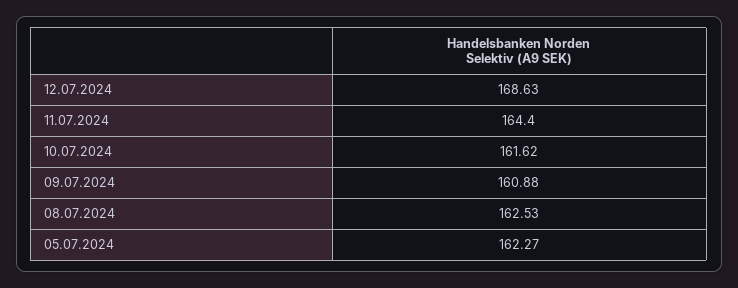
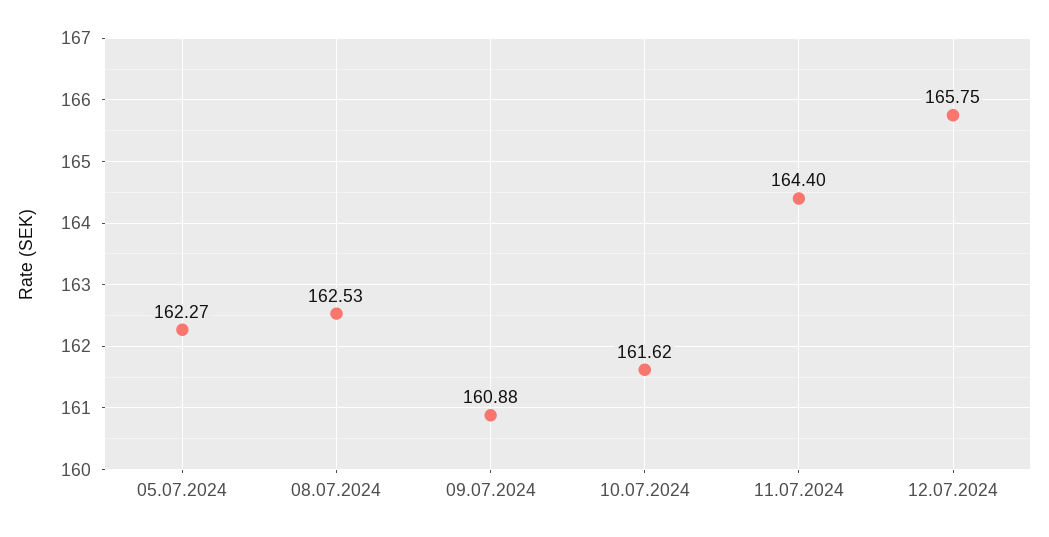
  {
-   "12.07.2024": 168.63,
+   "12.07.2024": 165.75,
    "11.07.2024": 164.4,
    "10.07.2024": 161.62,
    "09.07.2024": 160.88,
    "08.07.2024": 162.53,
    "05.07.2024": 162.27
  }

